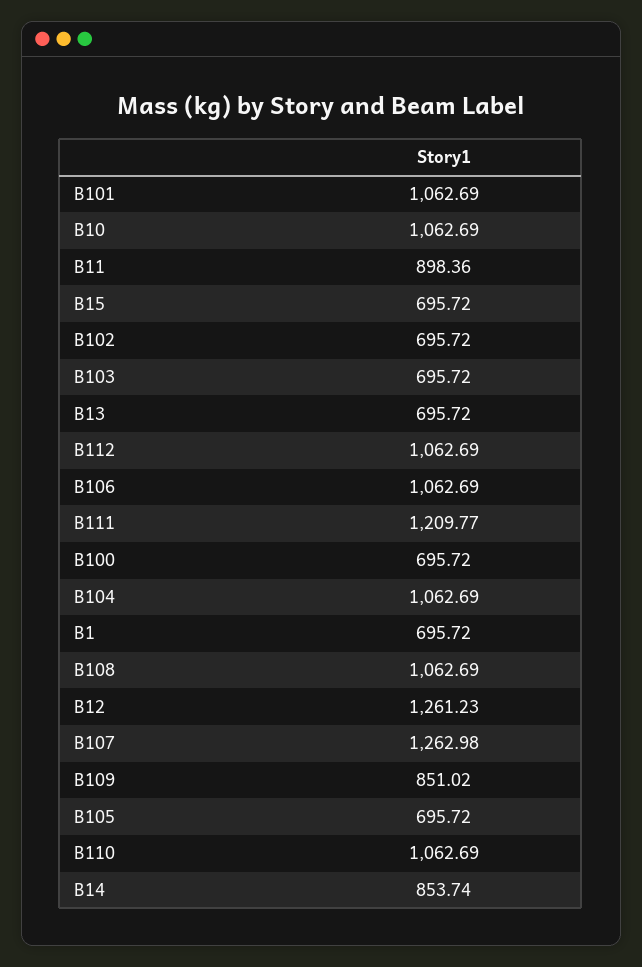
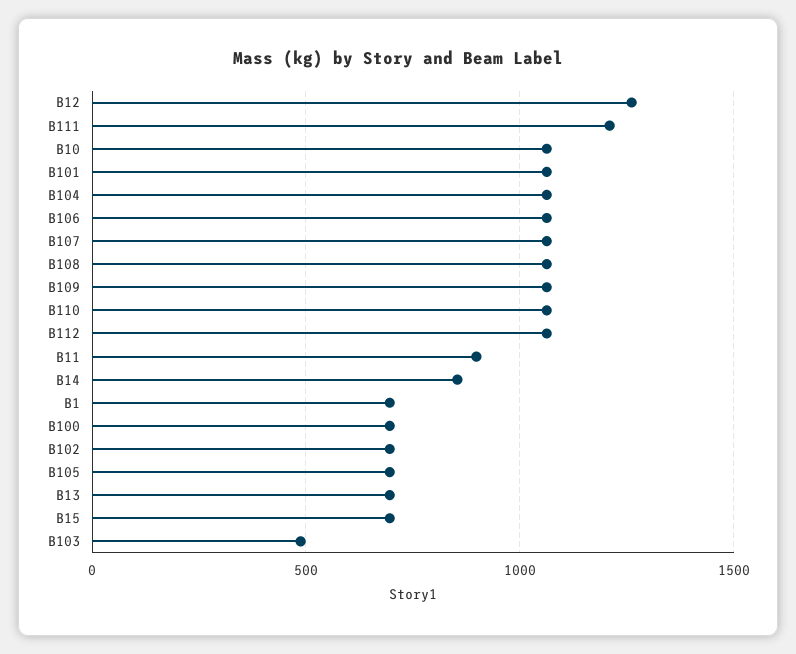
  {
    "B101": 1062.69,
    "B10": 1062.69,
    "B11": 898.36,
    "B15": 695.72,
    "B102": 695.72,
-   "B103": 695.72,
+   "B103": 500,
    "B13": 695.72,
    "B112": 1062.69,
    "B106": 1062.69,
    "B111": 1209.77,
    "B100": 695.72,
    "B104": 1062.69,
    "B1": 695.72,
    "B108": 1062.69,
    "B12": 1261.23,
-   "B107": 1262.98,
+   "B107": 1050,
-   "B109": 851.02,
+   "B109": 1050,
    "B105": 695.72,
    "B110": 1062.69,
    "B14": 853.74
  }

